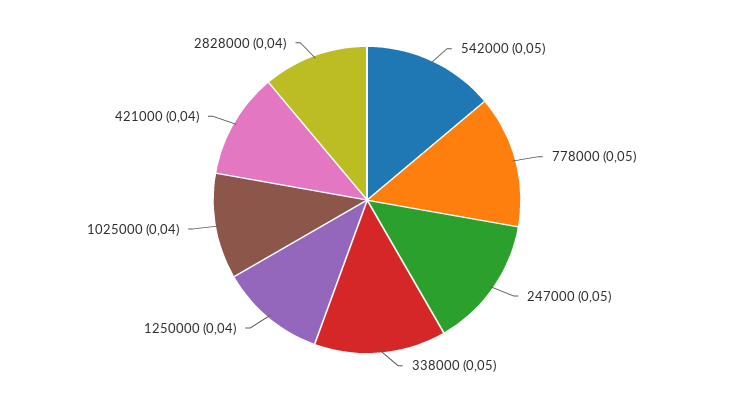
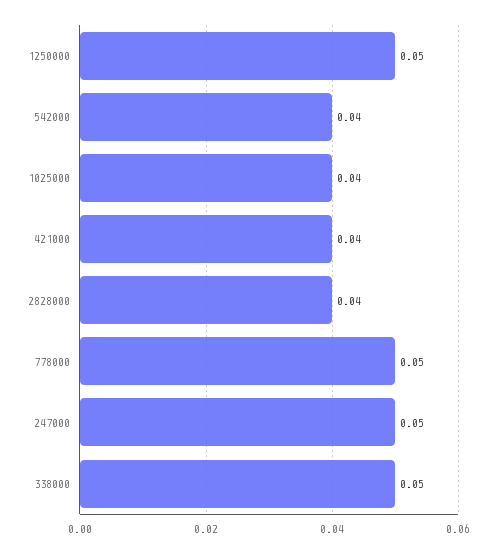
  {
-   "542000": 0.05,
+   "542000": 0.04,
    "778000": 0.05,
    "247000": 0.05,
    "338000": 0.05,
-   "1250000": 0.04,
+   "1250000": 0.05,
    "1025000": 0.04,
    "421000": 0.04,
    "2828000": 0.04
  }

